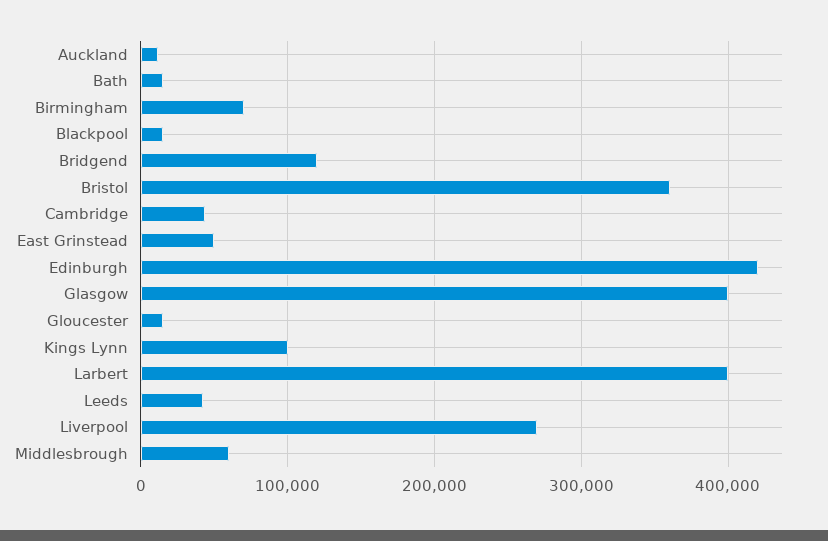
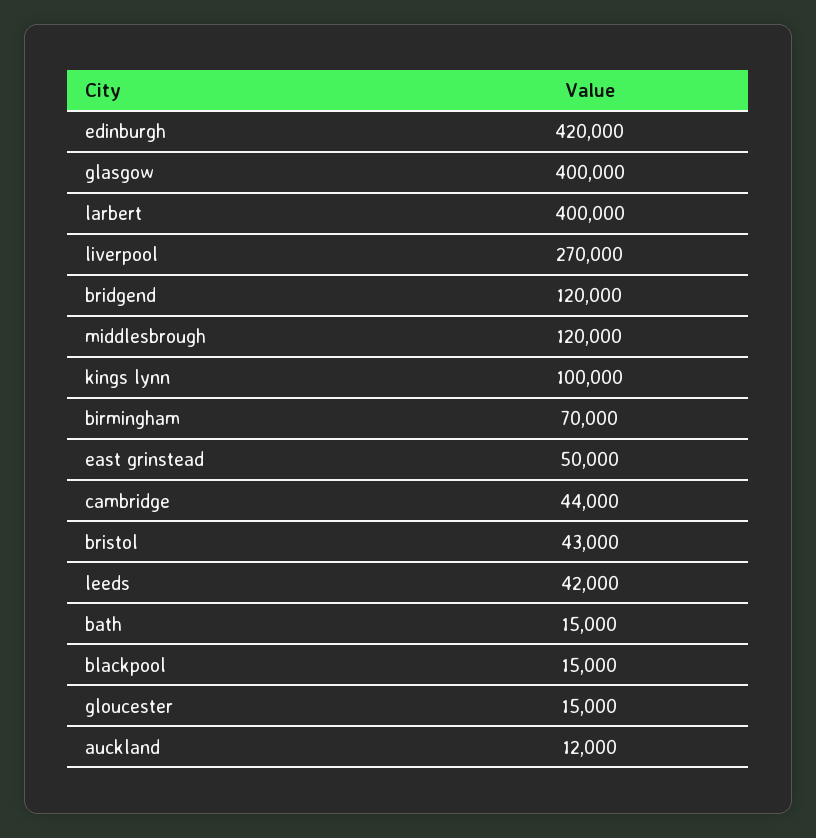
  {
    "Auckland": 12000,
    "Bath": 15000,
    "Birmingham": 70000,
    "Blackpool": 15000,
    "Bridgend": 120000,
-   "Bristol": 360000,
+   "Bristol": 43000,
    "Cambridge": 44000,
    "East Grinstead": 50000,
    "Edinburgh": 420000,
    "Glasgow": 400000,
    "Gloucester": 15000,
    "Kings Lynn": 100000,
    "Larbert": 400000,
    "Leeds": 42000,
    "Liverpool": 270000,
-   "Middlesbrough": 60000
+   "Middlesbrough": 120000
  }

